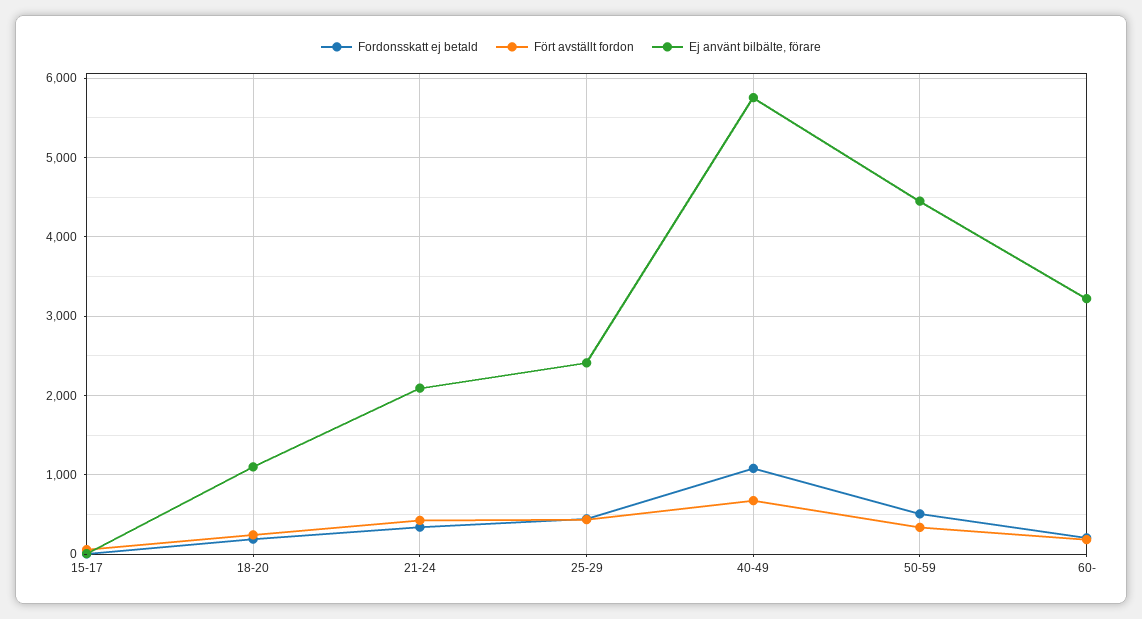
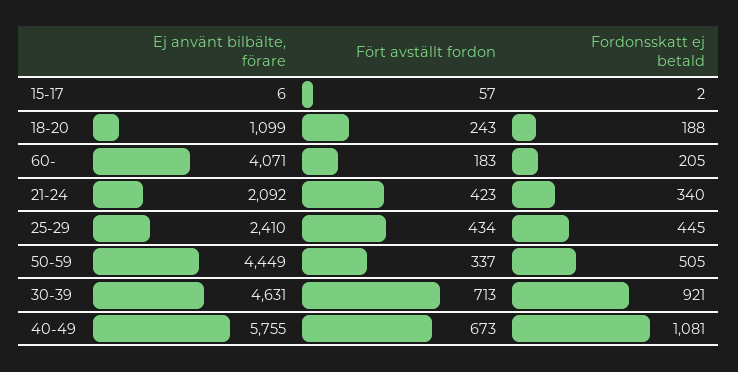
  {
    "Fordonsskatt ej betald": {
      "15-17": 2,
      "18-20": 188,
      "21-24": 340,
      "25-29": 445,
      "40-49": 1081,
      "50-59": 505,
-     "60-": 205
+     "60-": 205,
+     "30-39": 921
    },
    "Fört avställt fordon": {
      "15-17": 57,
      "18-20": 243,
      "21-24": 423,
      "25-29": 434,
      "40-49": 673,
      "50-59": 337,
-     "60-": 183
+     "60-": 183,
+     "30-39": 713
    },
    "Ej använt bilbälte, förare": {
      "15-17": 6,
      "18-20": 1099,
      "21-24": 2092,
      "25-29": 2410,
      "40-49": 5755,
      "50-59": 4449,
-     "60-": 3200
+     "60-": 4071,
+     "30-39": 4631
    }
  }

